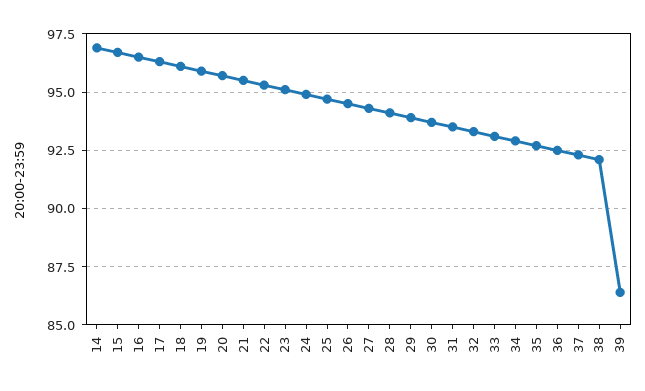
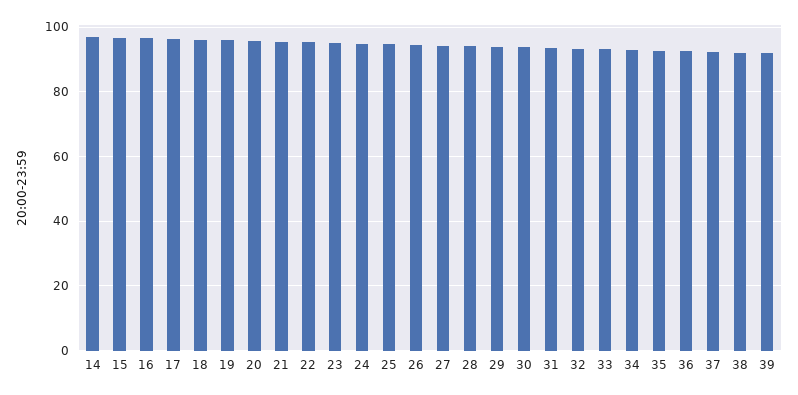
  {
    "14": 97,
    "15": 96.5,
    "16": 96.5,
    "17": 96.5,
    "18": 96,
    "19": 96,
    "20": 95.5,
    "21": 95.5,
    "22": 95.5,
    "23": 95,
    "24": 95,
    "25": 94.5,
    "26": 94.5,
    "27": 94.5,
    "28": 94,
    "29": 94,
    "30": 93.5,
    "31": 93.5,
    "32": 93.5,
    "33": 93,
    "34": 93,
    "35": 92.5,
    "36": 92.5,
    "37": 92.5,
    "38": 92,
-   "39": 86.5
+   "39": 92
  }

